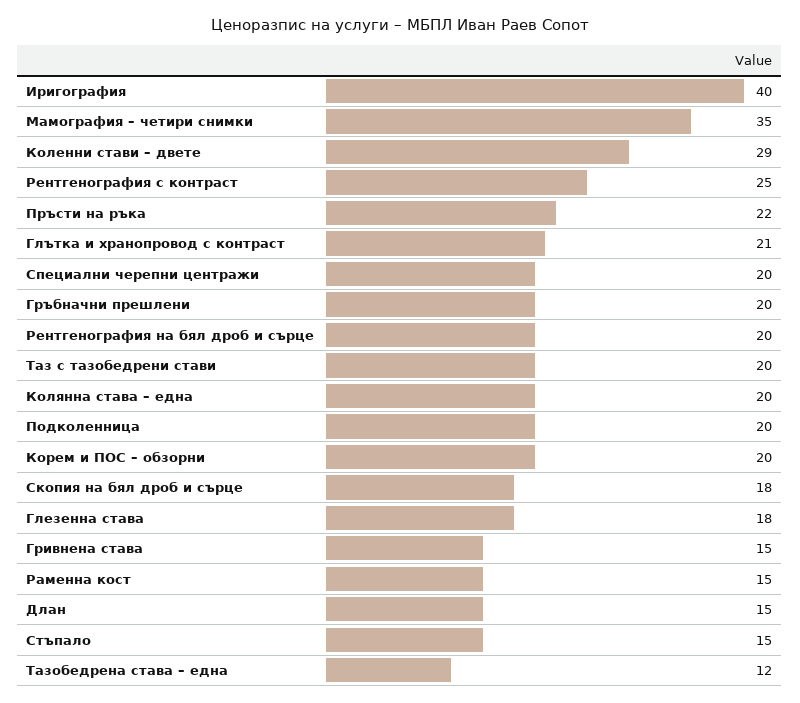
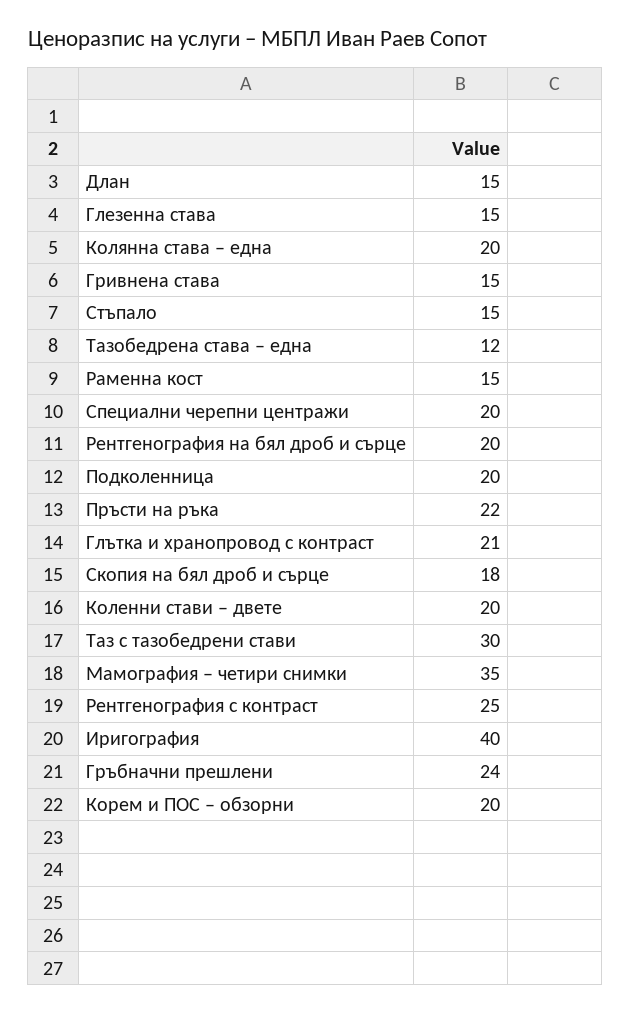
  {
    "Иригография": 40,
    "Мамография – четири снимки": 35,
-   "Коленни стави – двете": 29,
+   "Коленни стави – двете": 20,
    "Рентгенография с контраст": 25,
    "Пръсти на ръка": 22,
    "Глътка и хранопровод с контраст": 21,
    "Специални черепни центражи": 20,
-   "Гръбначни прешлени": 20,
+   "Гръбначни прешлени": 24,
    "Рентгенография на бял дроб и сърце": 20,
-   "Таз с тазобедрени стави": 20,
+   "Таз с тазобедрени стави": 30,
    "Колянна става – една": 20,
    "Подколенница": 20,
    "Корем и ПОС – обзорни": 20,
    "Скопия на бял дроб и сърце": 18,
-   "Глезенна става": 18,
+   "Глезенна става": 15,
    "Гривнена става": 15,
    "Раменна кост": 15,
    "Длан": 15,
    "Стъпало": 15,
    "Тазобедрена става – една": 12
  }

